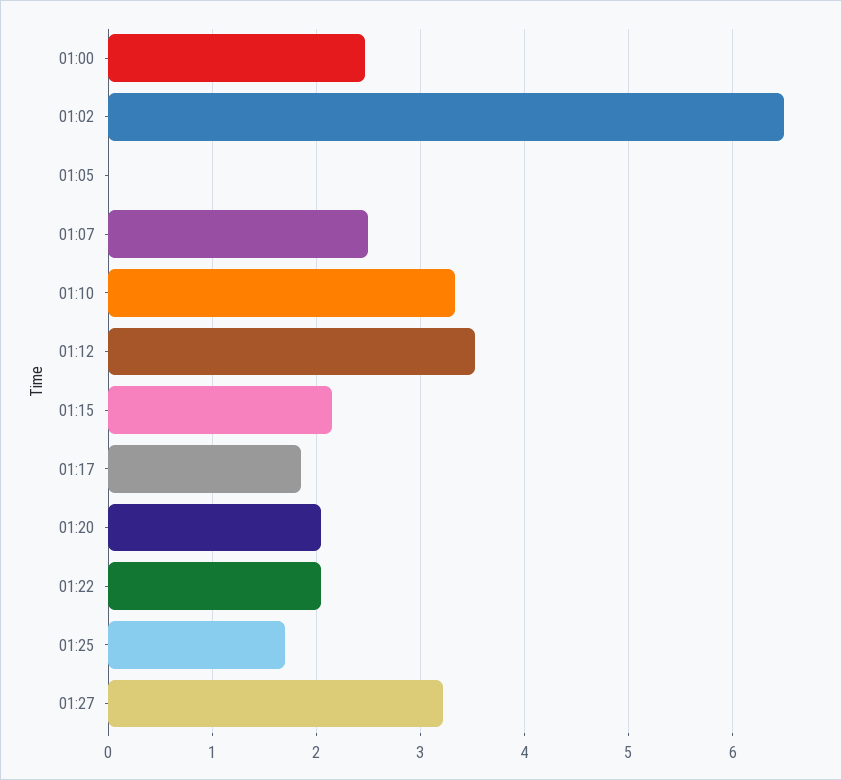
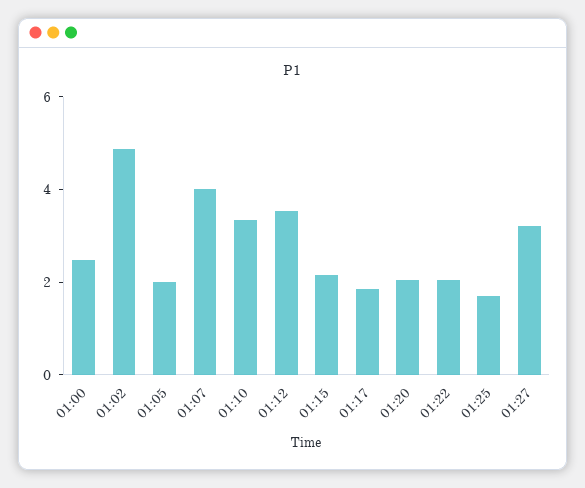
  {
    "01:00": 2.5,
-   "01:02": 6.5,
+   "01:02": 5,
-   "01:05": 0,
+   "01:05": 2,
-   "01:07": 2.5,
+   "01:07": 4,
    "01:10": 3.3,
    "01:12": 3.5,
    "01:15": 2.2,
    "01:17": 1.9,
    "01:20": 2.1,
    "01:22": 2.1,
    "01:25": 1.7,
    "01:27": 3.2
  }

